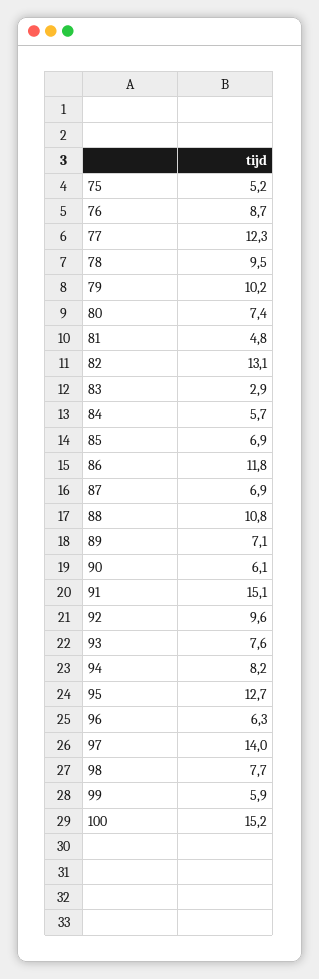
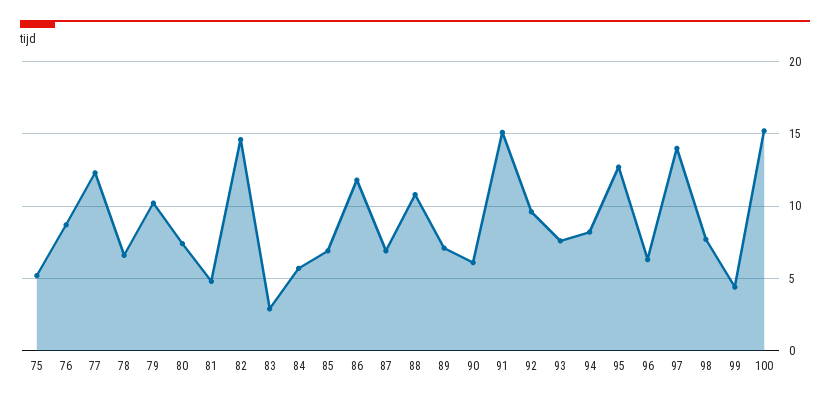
  {
    "75": 5.2,
    "76": 8.7,
    "77": 12.3,
-   "78": 9.5,
+   "78": 6.5,
    "79": 10.2,
    "80": 7.4,
    "81": 4.8,
-   "82": 13.1,
+   "82": 14.5,
    "83": 2.9,
    "84": 5.7,
    "85": 6.9,
    "86": 11.8,
    "87": 6.9,
    "88": 10.8,
    "89": 7.1,
    "90": 6.1,
    "91": 15.1,
    "92": 9.6,
    "93": 7.6,
    "94": 8.2,
    "95": 12.7,
    "96": 6.3,
    "97": 14,
    "98": 7.7,
-   "99": 5.9,
+   "99": 4.5,
    "100": 15.2
  }

